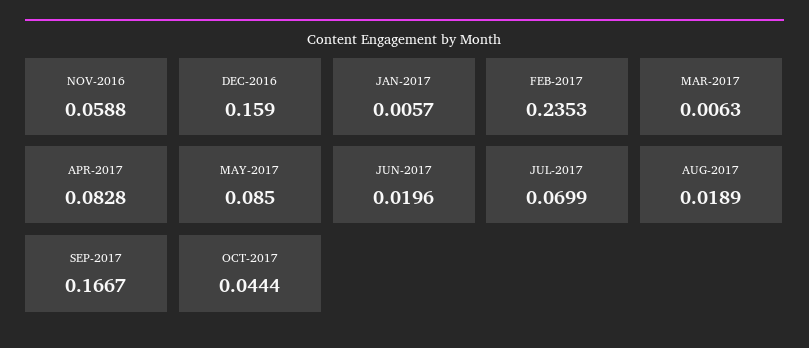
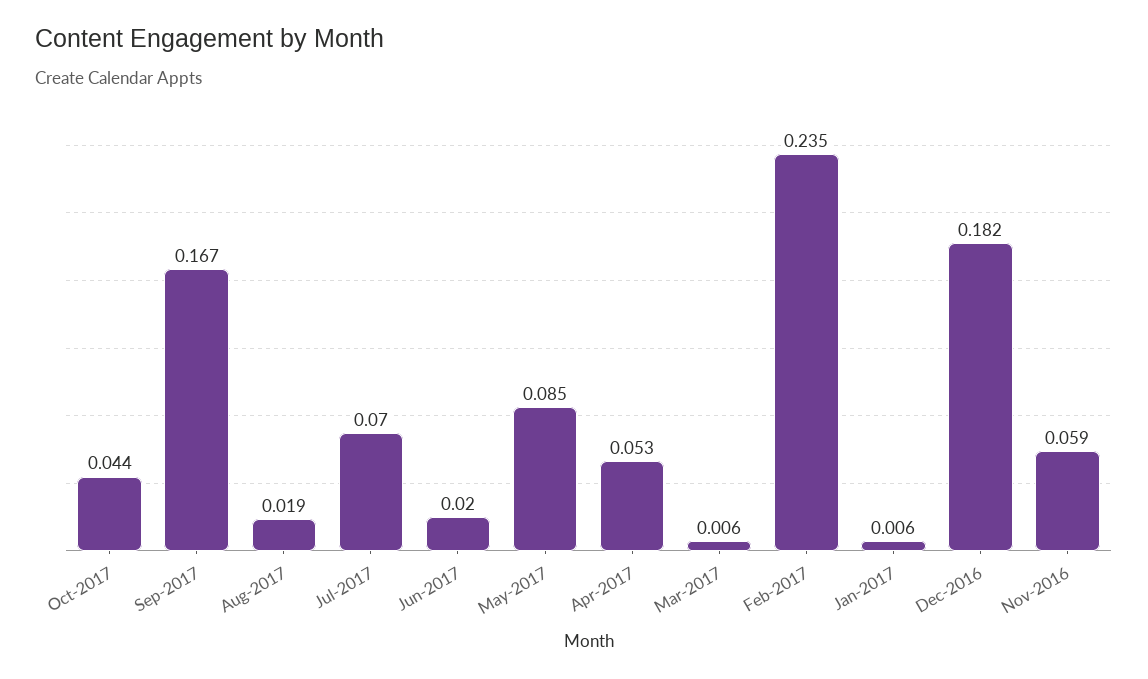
  {
    "NOV-2016": 0.0588,
-   "DEC-2016": 0.159,
+   "DEC-2016": 0.182,
    "JAN-2017": 0.0057,
    "FEB-2017": 0.2353,
    "MAR-2017": 0.0063,
-   "APR-2017": 0.0828,
+   "APR-2017": 0.053,
    "MAY-2017": 0.085,
    "JUN-2017": 0.0196,
    "JUL-2017": 0.0699,
    "AUG-2017": 0.0189,
    "SEP-2017": 0.1667,
    "OCT-2017": 0.0444
  }

